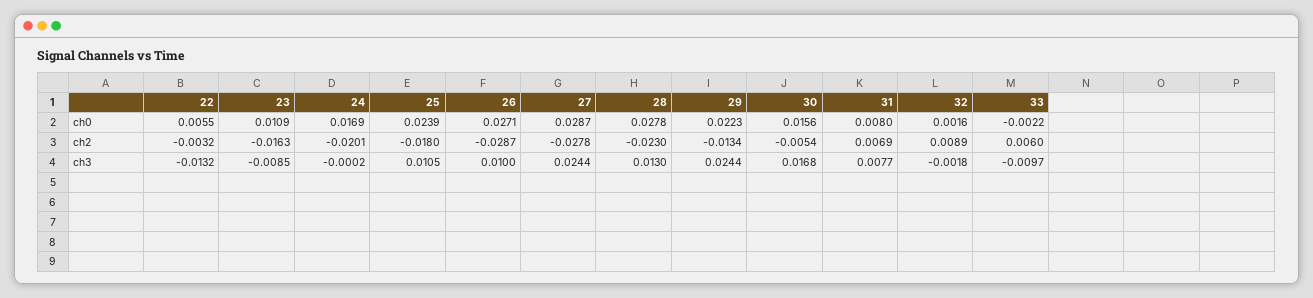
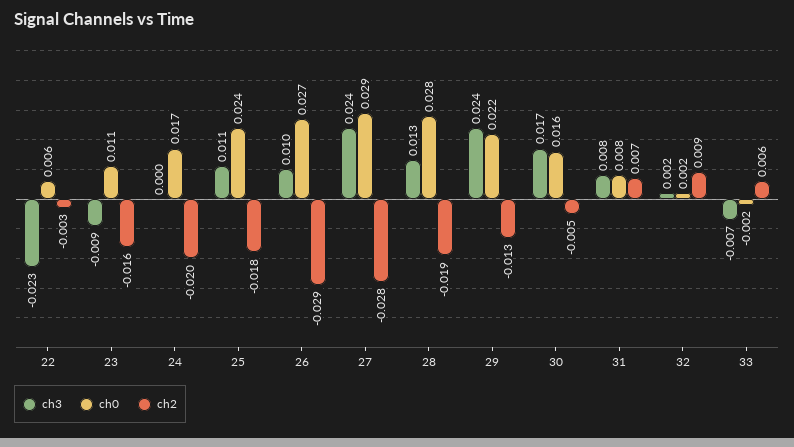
  {
    "ch0": {
      "22": 0.0055,
      "23": 0.0109,
      "24": 0.0169,
      "25": 0.0239,
      "26": 0.0271,
      "27": 0.0287,
      "28": 0.0278,
      "29": 0.0223,
      "30": 0.0156,
      "31": 0.008,
      "32": 0.0016,
      "33": -0.0022
    },
    "ch2": {
      "22": -0.0032,
      "23": -0.0163,
      "24": -0.0201,
      "25": -0.018,
      "26": -0.0287,
      "27": -0.0278,
-     "28": -0.023,
+     "28": -0.019,
      "29": -0.0134,
      "30": -0.0054,
      "31": 0.0069,
      "32": 0.0089,
      "33": 0.006
    },
    "ch3": {
-     "22": -0.0132,
+     "22": -0.023,
      "23": -0.0085,
      "24": -0.0002,
      "25": 0.0105,
      "26": 0.01,
      "27": 0.0244,
      "28": 0.013,
      "29": 0.0244,
      "30": 0.0168,
      "31": 0.0077,
-     "32": -0.0018,
+     "32": 0.002,
-     "33": -0.0097
+     "33": -0.007
    }
  }

